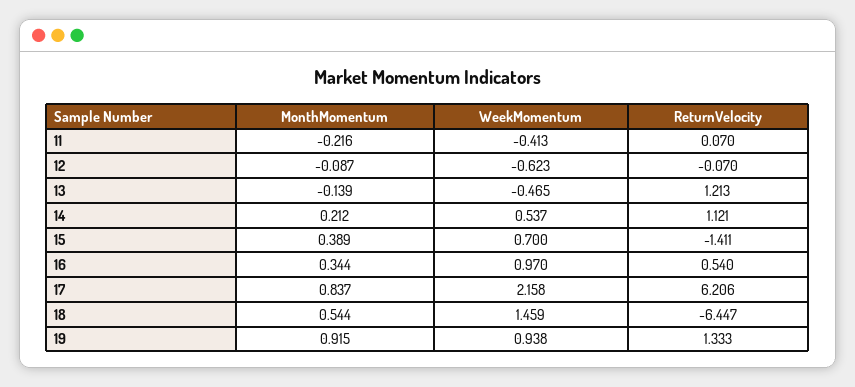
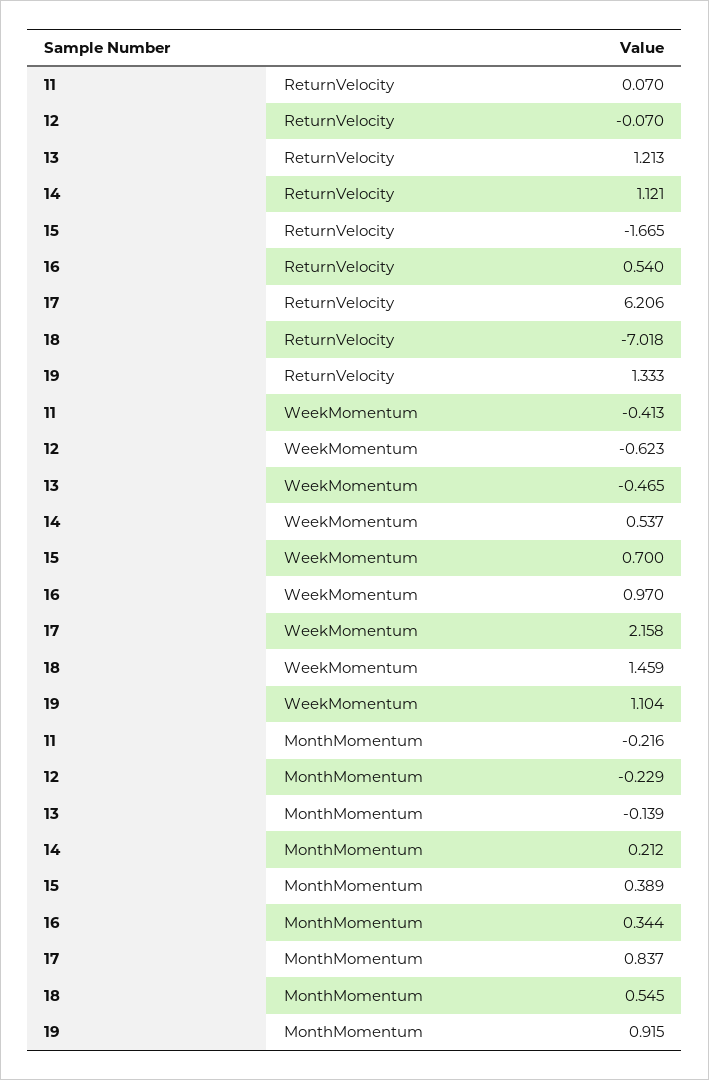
  {
    "MonthMomentum": {
      "11": -0.216,
-     "12": -0.087,
+     "12": -0.229,
      "13": -0.139,
      "14": 0.212,
      "15": 0.389,
      "16": 0.344,
      "17": 0.837,
-     "18": 0.544,
+     "18": 0.545,
      "19": 0.915
    },
    "WeekMomentum": {
      "11": -0.413,
      "12": -0.623,
      "13": -0.465,
      "14": 0.537,
      "15": 0.7,
      "16": 0.97,
      "17": 2.158,
      "18": 1.459,
-     "19": 0.938
+     "19": 1.104
    },
    "ReturnVelocity": {
      "11": 0.07,
      "12": -0.07,
      "13": 1.213,
      "14": 1.121,
-     "15": -1.411,
+     "15": -1.665,
      "16": 0.54,
      "17": 6.206,
-     "18": -6.447,
+     "18": -7.018,
      "19": 1.333
    }
  }

